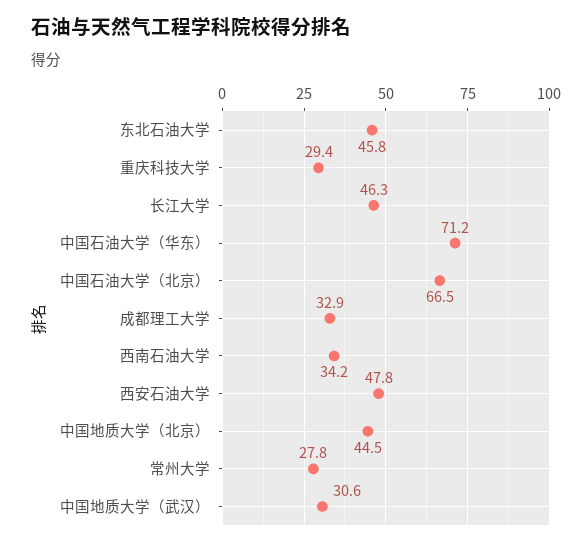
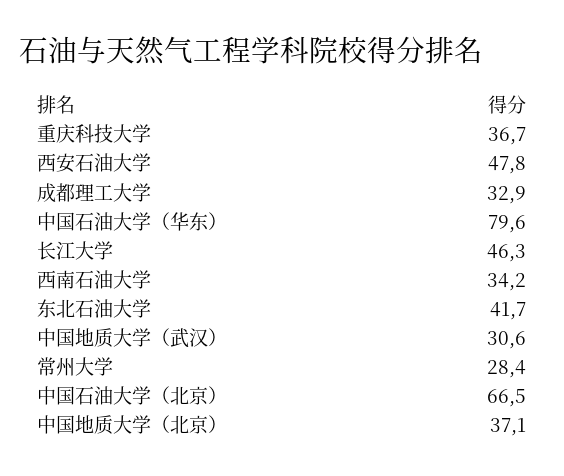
  {
-   "东北石油大学": 45.8,
+   "东北石油大学": 41.7,
-   "重庆科技大学": 29.4,
+   "重庆科技大学": 36.7,
    "长江大学": 46.3,
-   "中国石油大学（华东）": 71.2,
+   "中国石油大学（华东）": 79.6,
    "中国石油大学（北京）": 66.5,
    "成都理工大学": 32.9,
    "西南石油大学": 34.2,
    "西安石油大学": 47.8,
-   "中国地质大学（北京）": 44.5,
+   "中国地质大学（北京）": 37.1,
-   "常州大学": 27.8,
+   "常州大学": 28.4,
    "中国地质大学（武汉）": 30.6
  }

